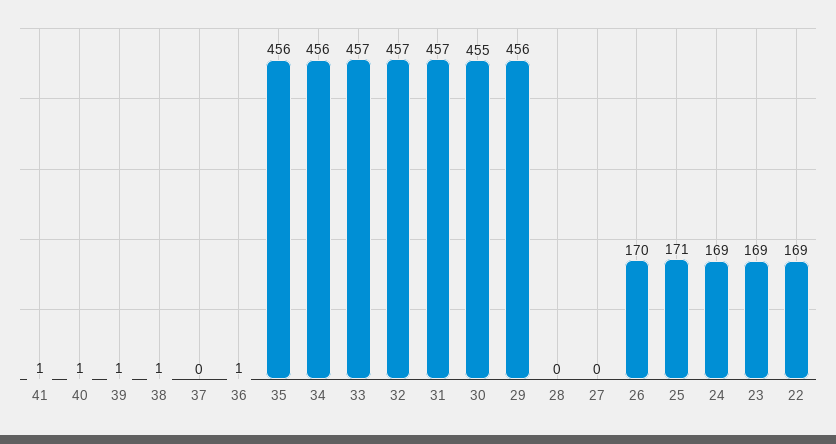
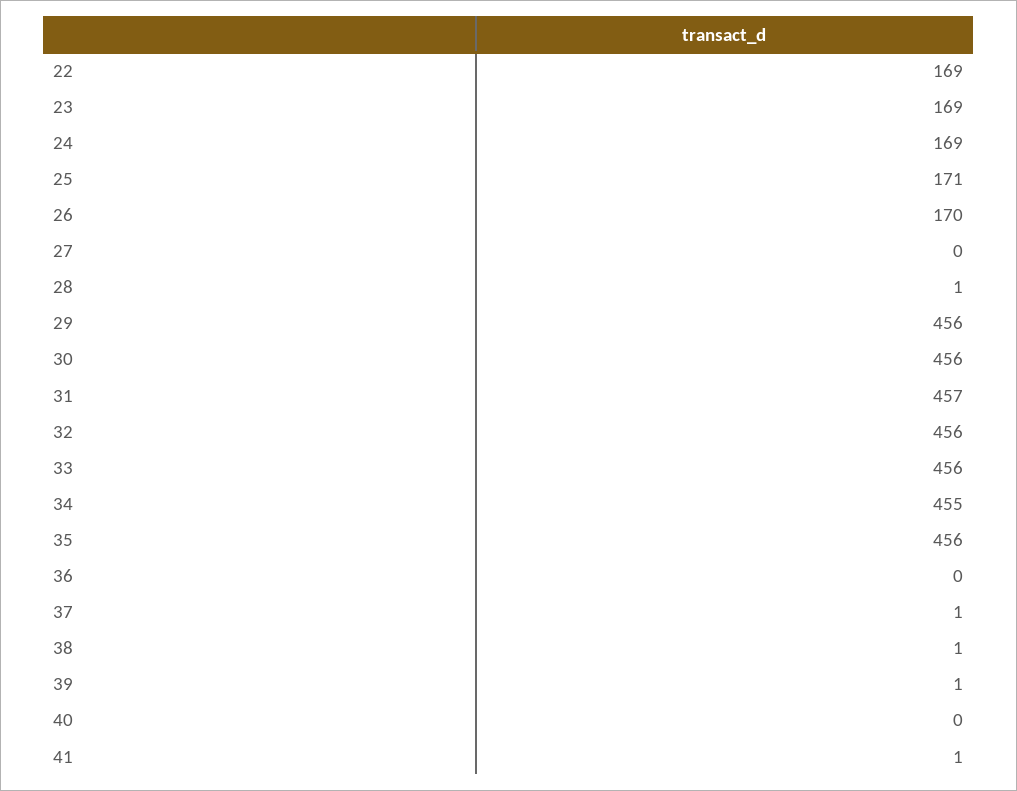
  {
    "41": 1,
-   "40": 1,
+   "40": 0,
    "39": 1,
    "38": 1,
-   "37": 0,
+   "37": 1,
-   "36": 1,
+   "36": 0,
    "35": 456,
-   "34": 456,
+   "34": 455,
-   "33": 457,
+   "33": 456,
-   "32": 457,
+   "32": 456,
    "31": 457,
-   "30": 455,
+   "30": 456,
    "29": 456,
-   "28": 0,
+   "28": 1,
    "27": 0,
    "26": 170,
    "25": 171,
    "24": 169,
    "23": 169,
    "22": 169
  }

